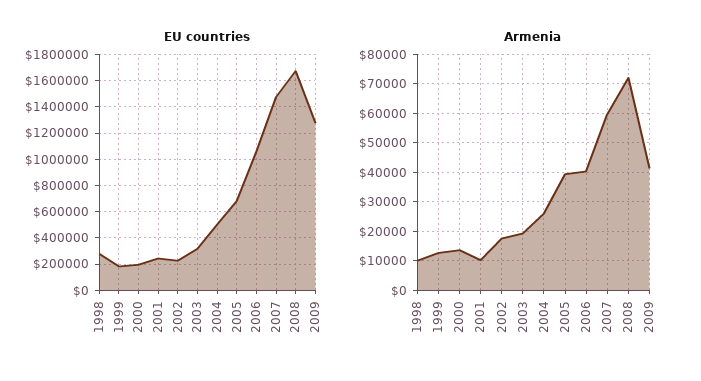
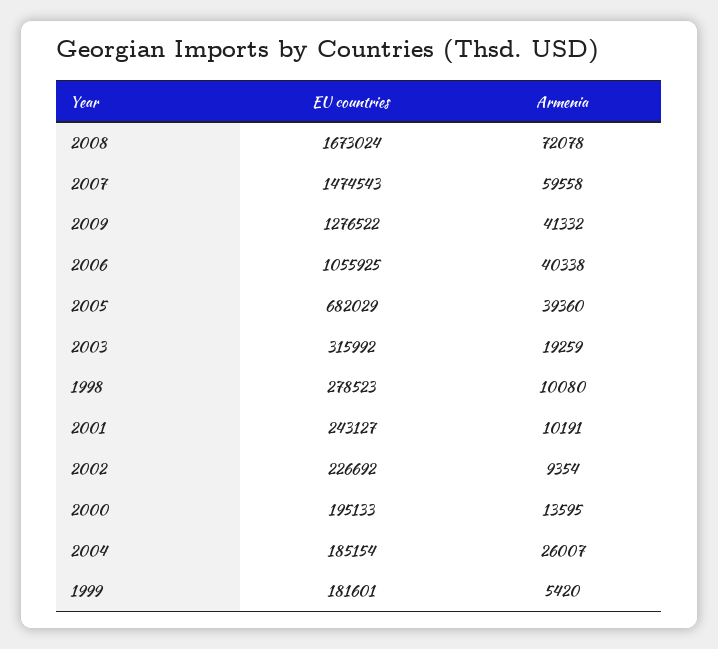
  {
    "EU countries": {
      "1998": 278523,
      "1999": 181601,
      "2000": 195133,
      "2001": 243127,
      "2002": 226692,
      "2003": 315992,
-     "2004": 500000,
+     "2004": 185154,
      "2005": 682029,
      "2006": 1055925,
      "2007": 1474543,
      "2008": 1673024,
      "2009": 1276522
    },
    "Armenia": {
      "1998": 10080,
-     "1999": 12500,
+     "1999": 5420,
      "2000": 13595,
      "2001": 10191,
-     "2002": 17500,
+     "2002": 9354,
      "2003": 19259,
      "2004": 26007,
      "2005": 39360,
      "2006": 40338,
      "2007": 59558,
      "2008": 72078,
      "2009": 41332
    }
  }

